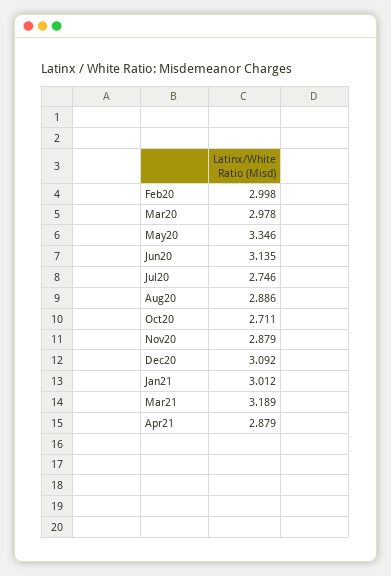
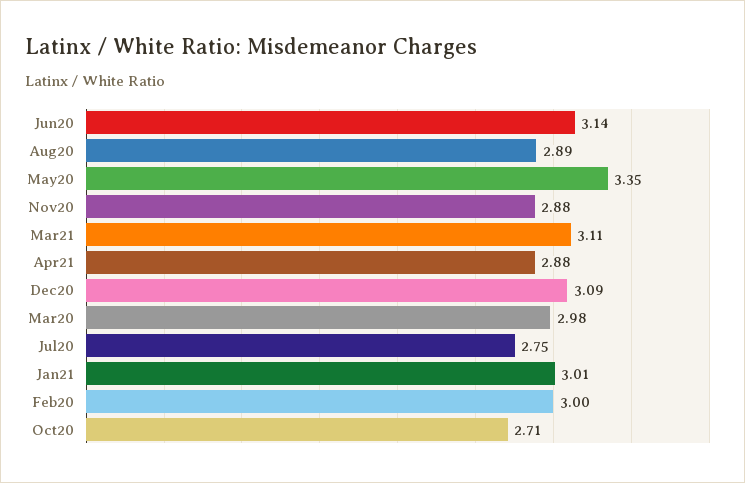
  {
    "Feb20": 2.998,
    "Mar20": 2.978,
    "May20": 3.346,
    "Jun20": 3.135,
    "Jul20": 2.746,
    "Aug20": 2.886,
    "Oct20": 2.711,
    "Nov20": 2.879,
    "Dec20": 3.092,
    "Jan21": 3.012,
-   "Mar21": 3.189,
+   "Mar21": 3.11,
    "Apr21": 2.879
  }

